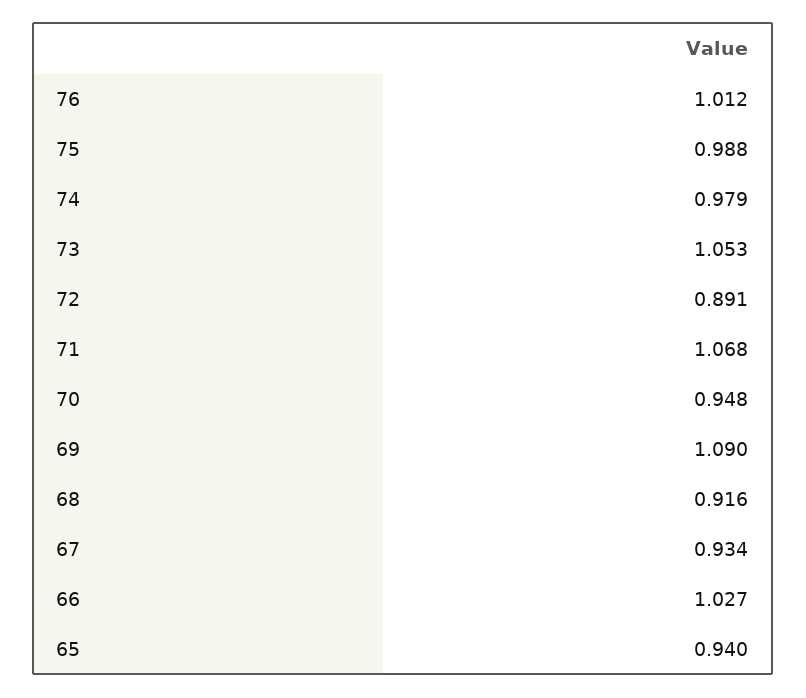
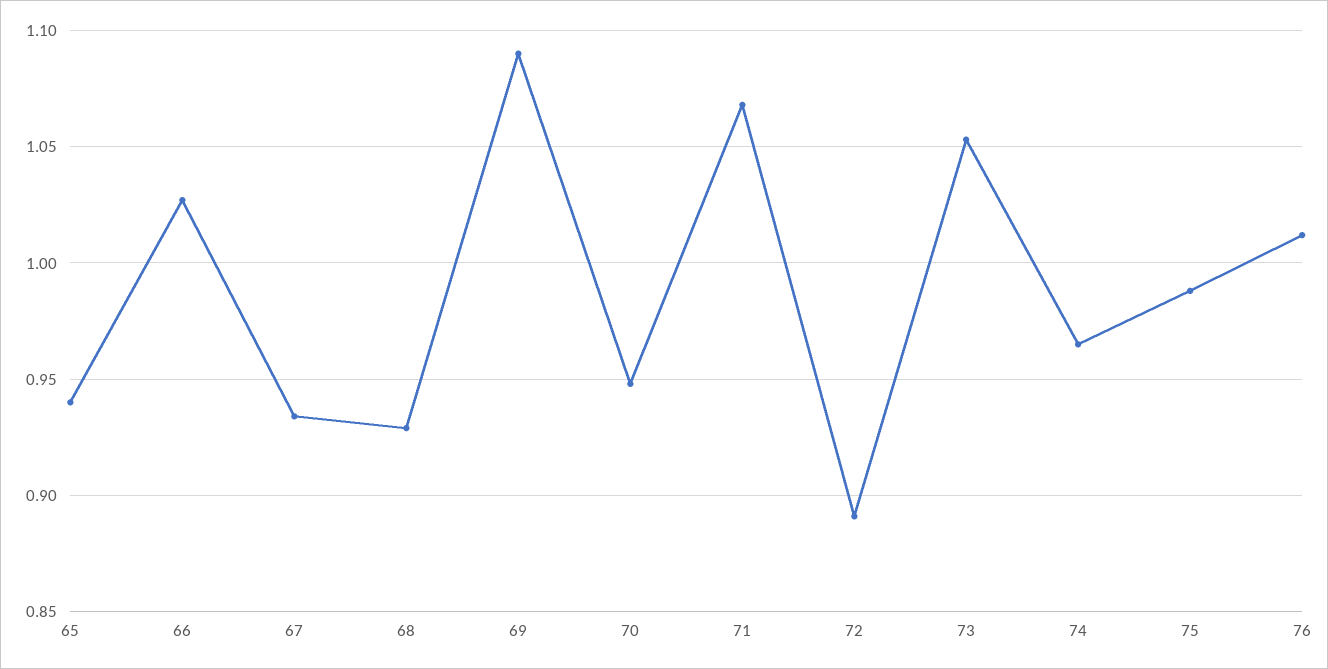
  {
    "76": 1.012,
    "75": 0.988,
-   "74": 0.979,
+   "74": 0.965,
    "73": 1.053,
    "72": 0.891,
    "71": 1.068,
    "70": 0.948,
    "69": 1.09,
-   "68": 0.916,
+   "68": 0.93,
    "67": 0.934,
    "66": 1.027,
    "65": 0.94
  }

